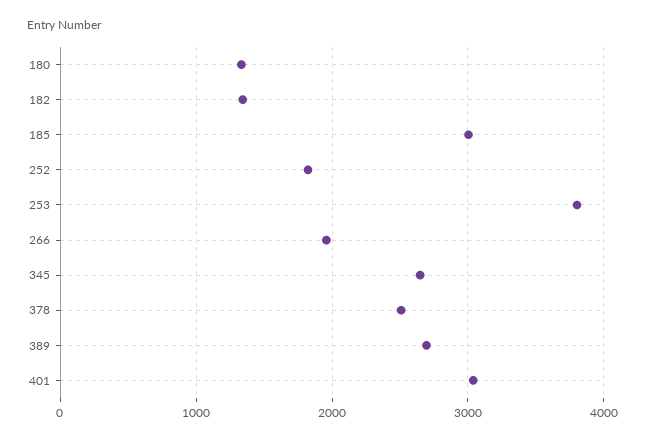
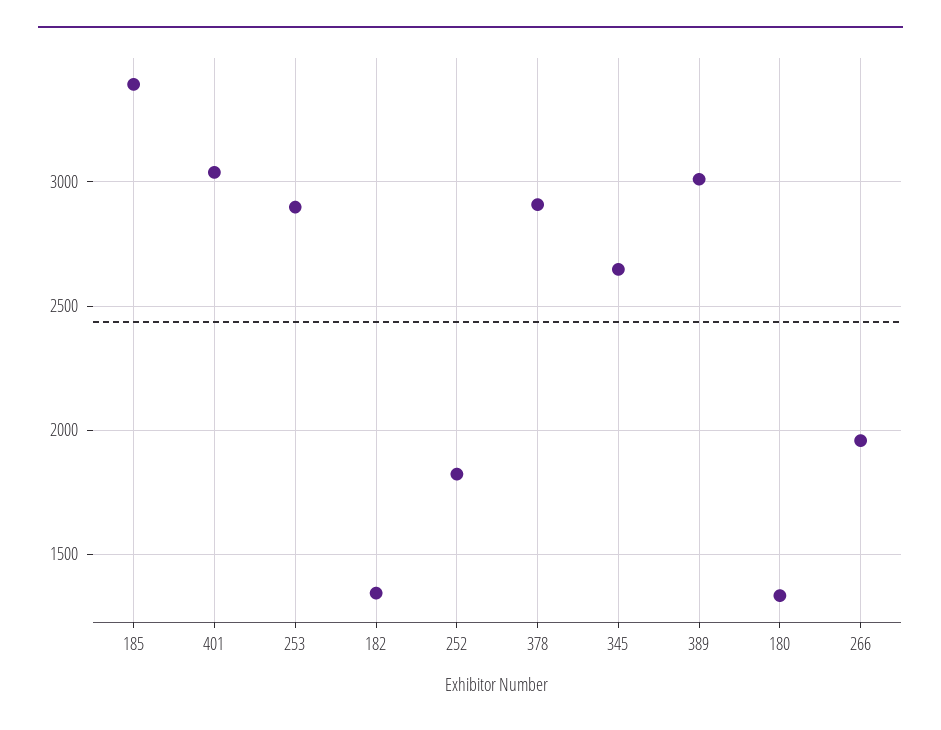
  {
    "180": 1350,
    "182": 1350,
-   "185": 3000,
+   "185": 3400,
    "252": 1800,
-   "253": 3800,
+   "253": 2900,
    "266": 1950,
    "345": 2650,
-   "378": 2500,
+   "378": 2900,
-   "389": 2700,
+   "389": 3000,
    "401": 3050
  }

